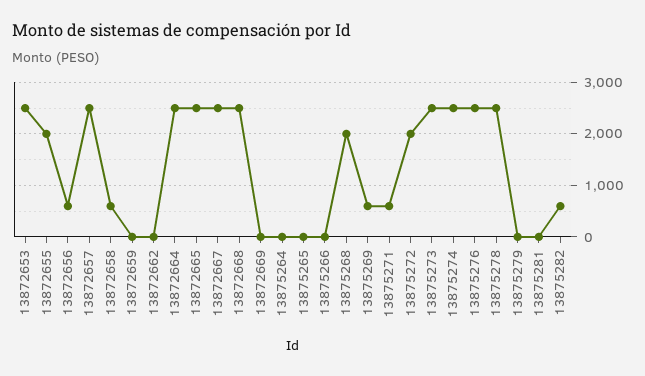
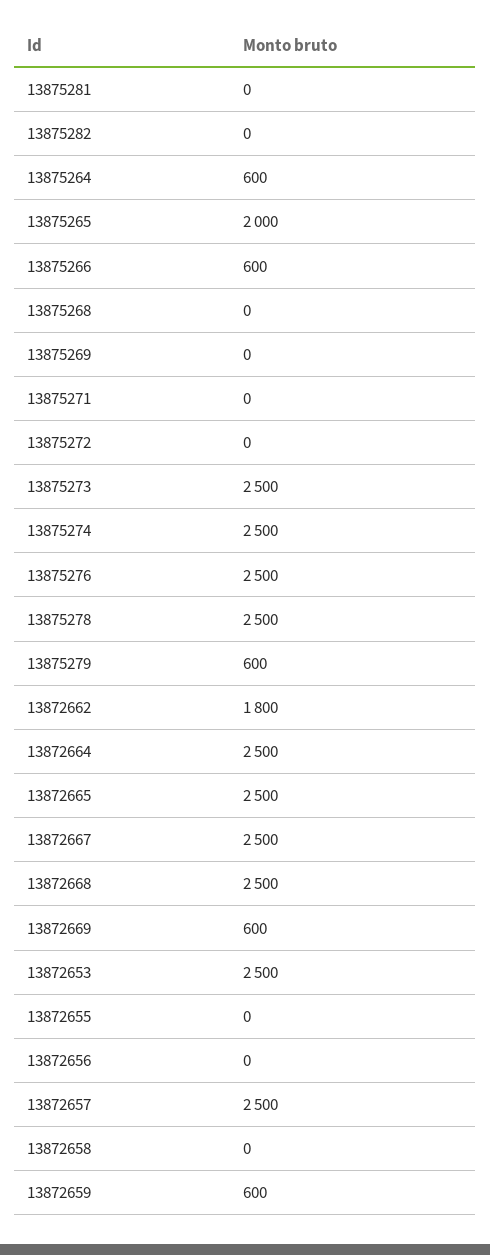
  {
    "13872653": 2500,
-   "13872655": 2000,
+   "13872655": 0,
-   "13872656": 600,
+   "13872656": 0,
    "13872657": 2500,
-   "13872658": 600,
+   "13872658": 0,
-   "13872659": 0,
+   "13872659": 600,
-   "13872662": 0,
+   "13872662": 1800,
    "13872664": 2500,
    "13872665": 2500,
    "13872667": 2500,
    "13872668": 2500,
-   "13872669": 0,
+   "13872669": 600,
-   "13875264": 0,
+   "13875264": 600,
-   "13875265": 0,
+   "13875265": 2000,
-   "13875266": 0,
+   "13875266": 600,
-   "13875268": 2000,
+   "13875268": 0,
-   "13875269": 600,
+   "13875269": 0,
-   "13875271": 600,
+   "13875271": 0,
-   "13875272": 2000,
+   "13875272": 0,
    "13875273": 2500,
    "13875274": 2500,
    "13875276": 2500,
    "13875278": 2500,
-   "13875279": 0,
+   "13875279": 600,
    "13875281": 0,
-   "13875282": 600
+   "13875282": 0
  }

